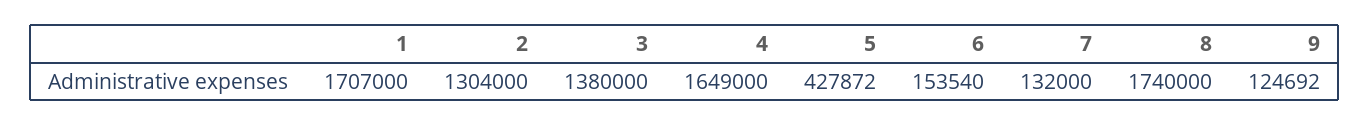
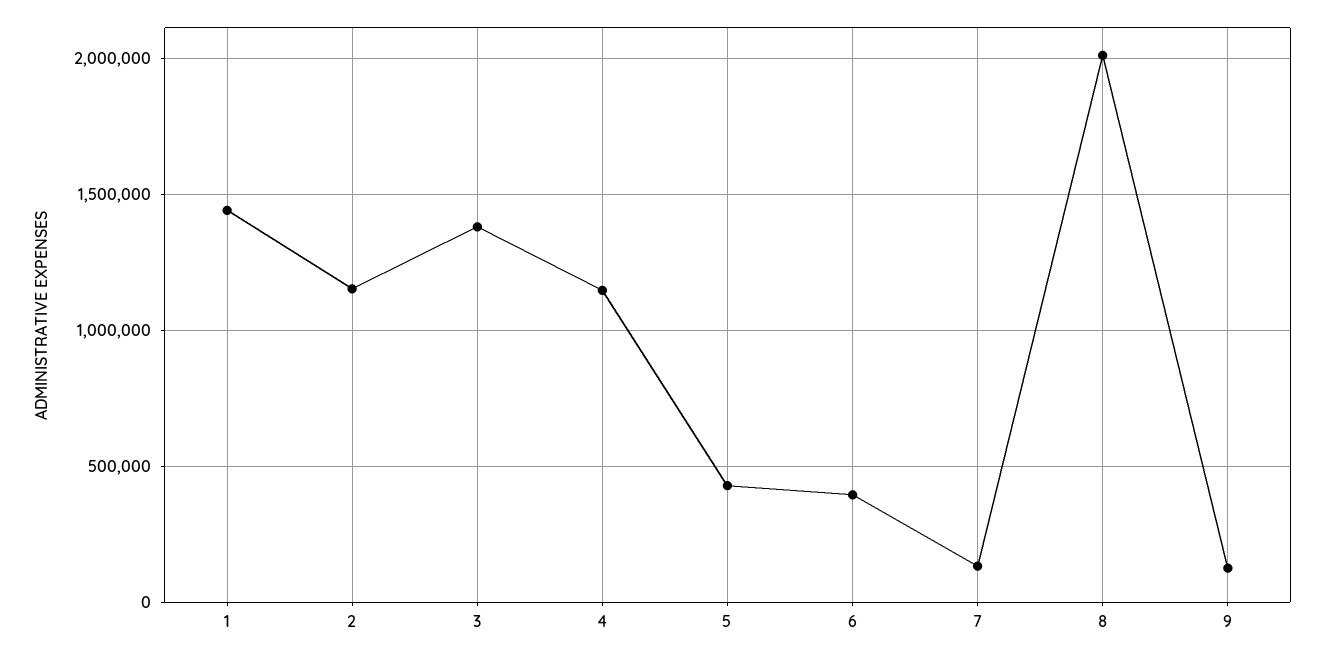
  {
-   "1": 1707000,
+   "1": 1450000,
-   "2": 1304000,
+   "2": 1150000,
    "3": 1380000,
-   "4": 1649000,
+   "4": 1150000,
    "5": 427872,
-   "6": 153540,
+   "6": 400000,
    "7": 132000,
-   "8": 1740000,
+   "8": 2000000,
    "9": 124692
  }

